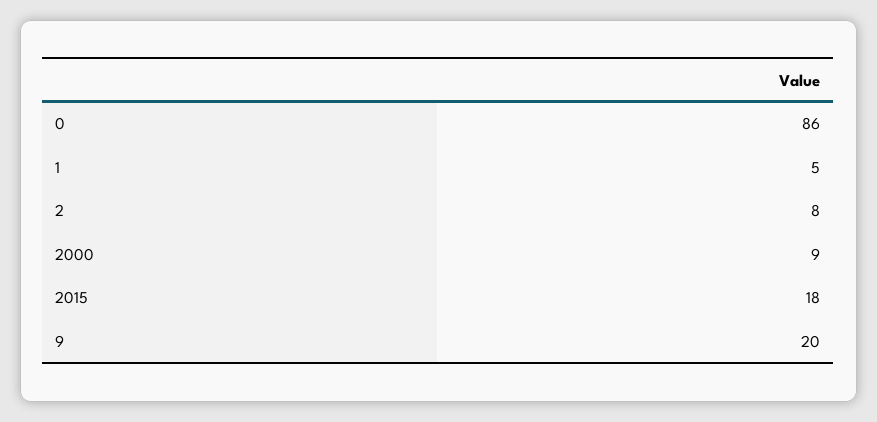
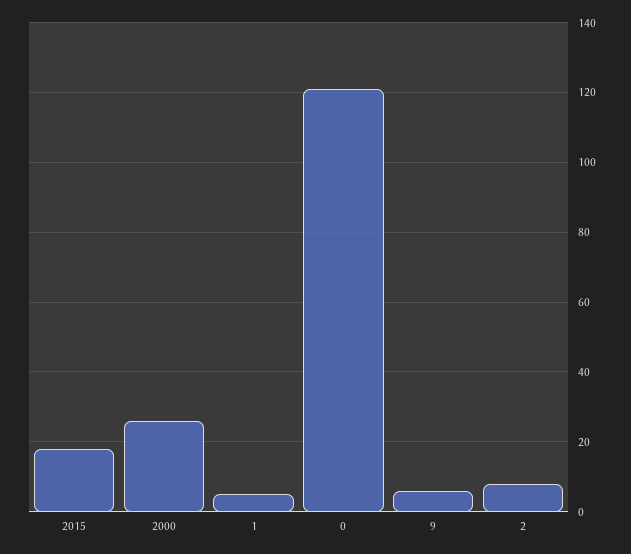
  {
-   "0": 86,
+   "0": 120,
    "1": 5,
    "2": 8,
-   "2000": 9,
+   "2000": 25,
    "2015": 18,
-   "9": 20
+   "9": 5
  }

